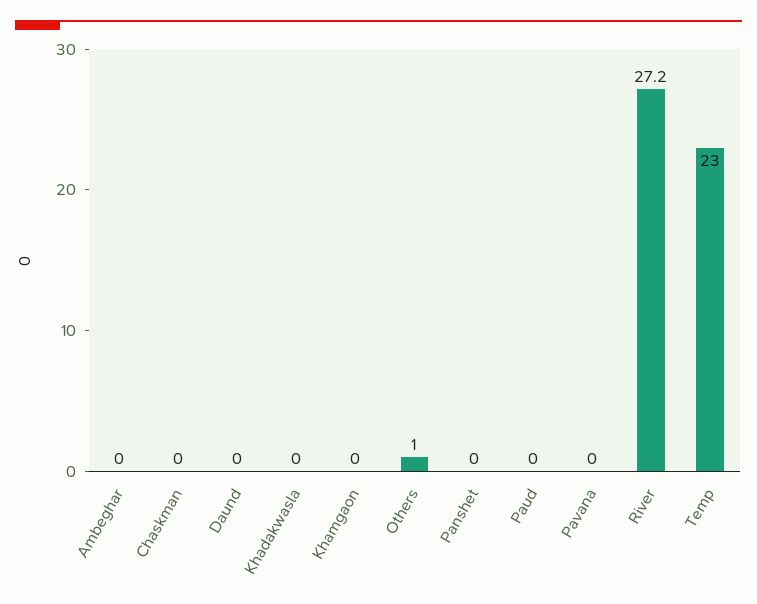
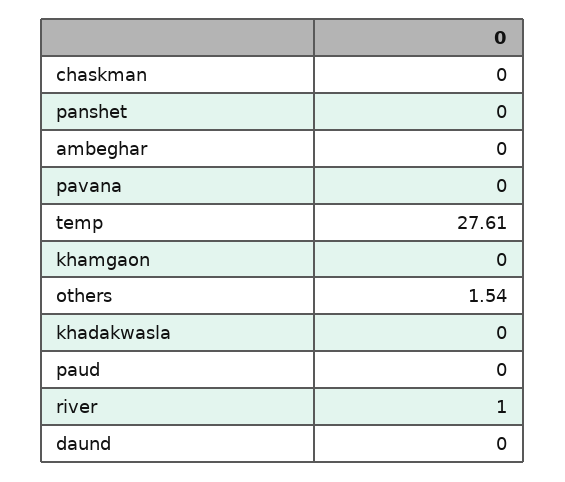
  {
    "Ambeghar": 0,
    "Chaskman": 0,
    "Daund": 0,
    "Khadakwasla": 0,
    "Khamgaon": 0,
-   "Others": 1,
+   "Others": 1.54,
    "Panshet": 0,
    "Paud": 0,
    "Pavana": 0,
-   "River": 27.2,
+   "River": 1,
-   "Temp": 23
+   "Temp": 27.61
  }

